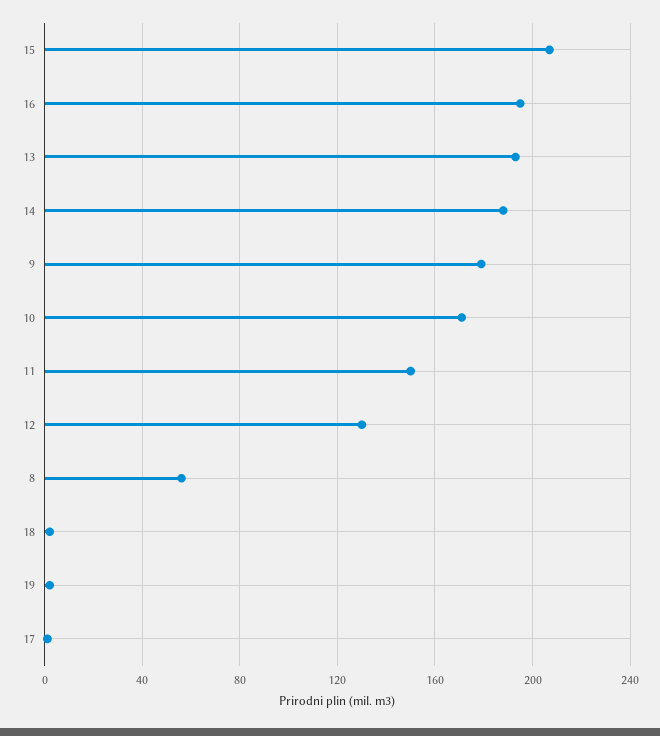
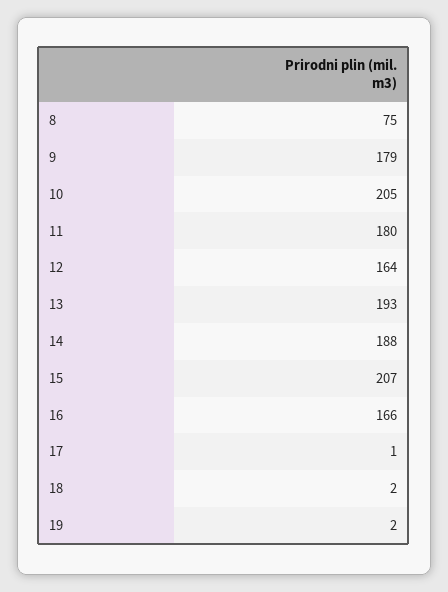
  {
    "15": 207,
-   "16": 195,
+   "16": 166,
    "13": 193,
    "14": 188,
    "9": 179,
-   "10": 170,
+   "10": 205,
-   "11": 150,
+   "11": 180,
-   "12": 130,
+   "12": 164,
-   "8": 55,
+   "8": 75,
    "18": 2,
    "19": 2,
    "17": 1
  }

